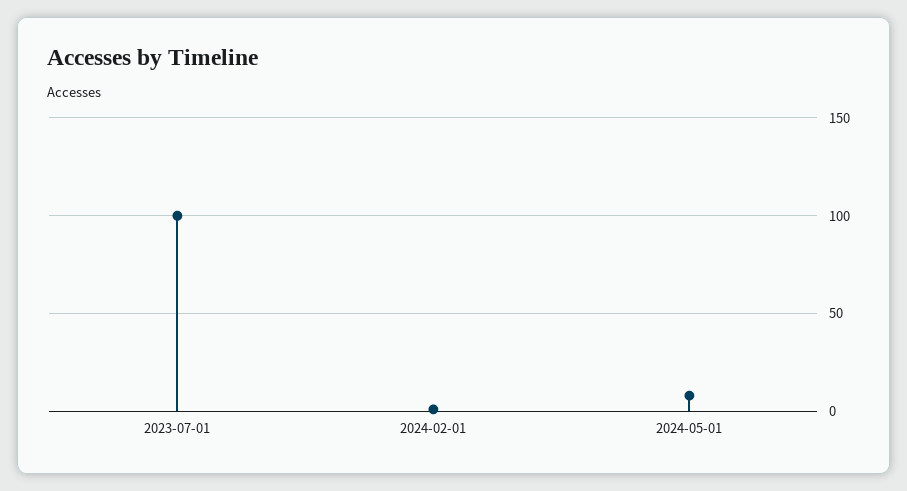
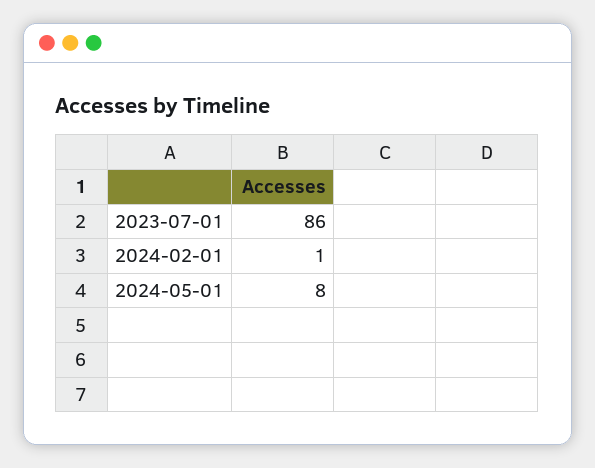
  {
-   "2023-07-01": 100,
+   "2023-07-01": 86,
    "2024-02-01": 1,
    "2024-05-01": 8
  }

